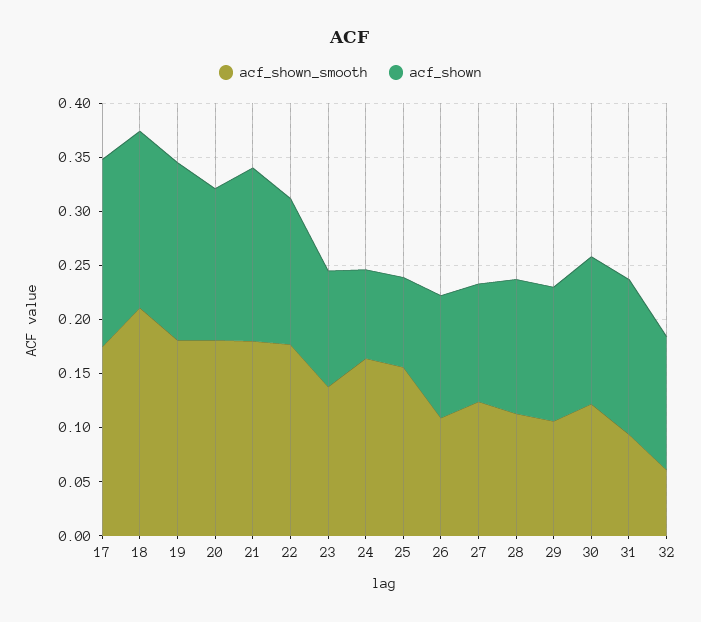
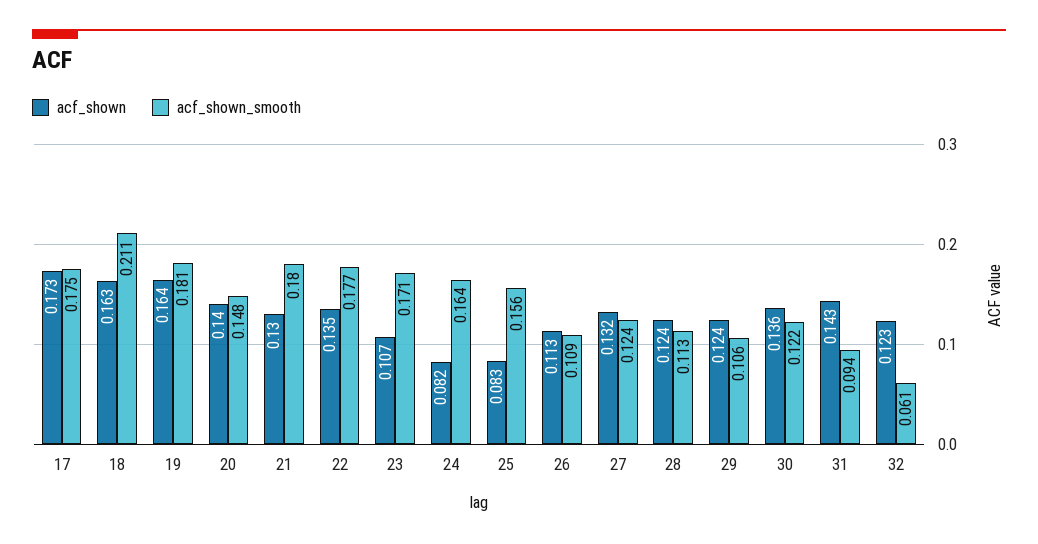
  {
    "acf_shown_smooth": {
      "17": 0.175,
      "18": 0.211,
      "19": 0.181,
-     "20": 0.18,
+     "20": 0.148,
      "21": 0.18,
      "22": 0.177,
-     "23": 0.14,
+     "23": 0.171,
      "24": 0.164,
      "25": 0.156,
      "26": 0.109,
      "27": 0.124,
      "28": 0.113,
      "29": 0.106,
      "30": 0.122,
      "31": 0.094,
      "32": 0.061
    },
    "acf_shown": {
      "17": 0.173,
      "18": 0.163,
      "19": 0.164,
      "20": 0.14,
-     "21": 0.16,
+     "21": 0.13,
      "22": 0.135,
      "23": 0.107,
      "24": 0.082,
      "25": 0.083,
      "26": 0.113,
-     "27": 0.11,
+     "27": 0.132,
      "28": 0.124,
      "29": 0.124,
      "30": 0.136,
      "31": 0.143,
      "32": 0.123
    }
  }

